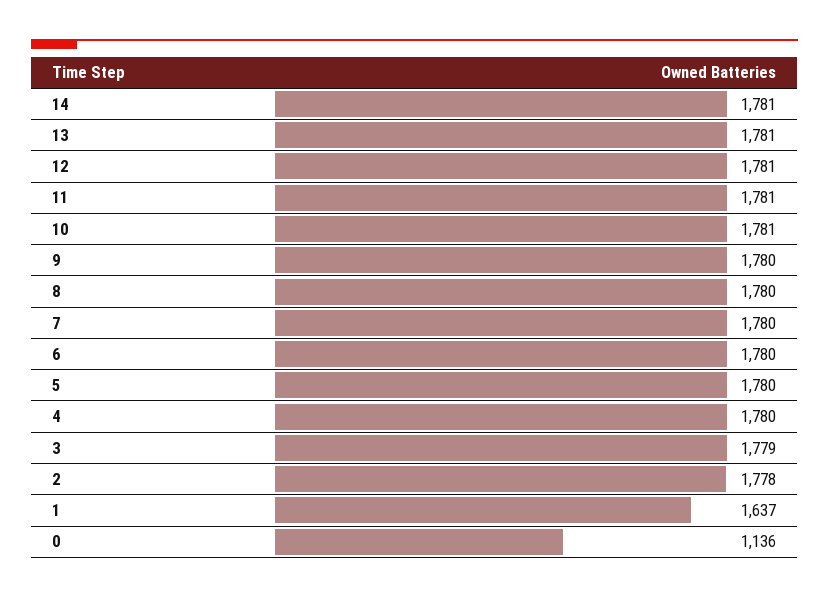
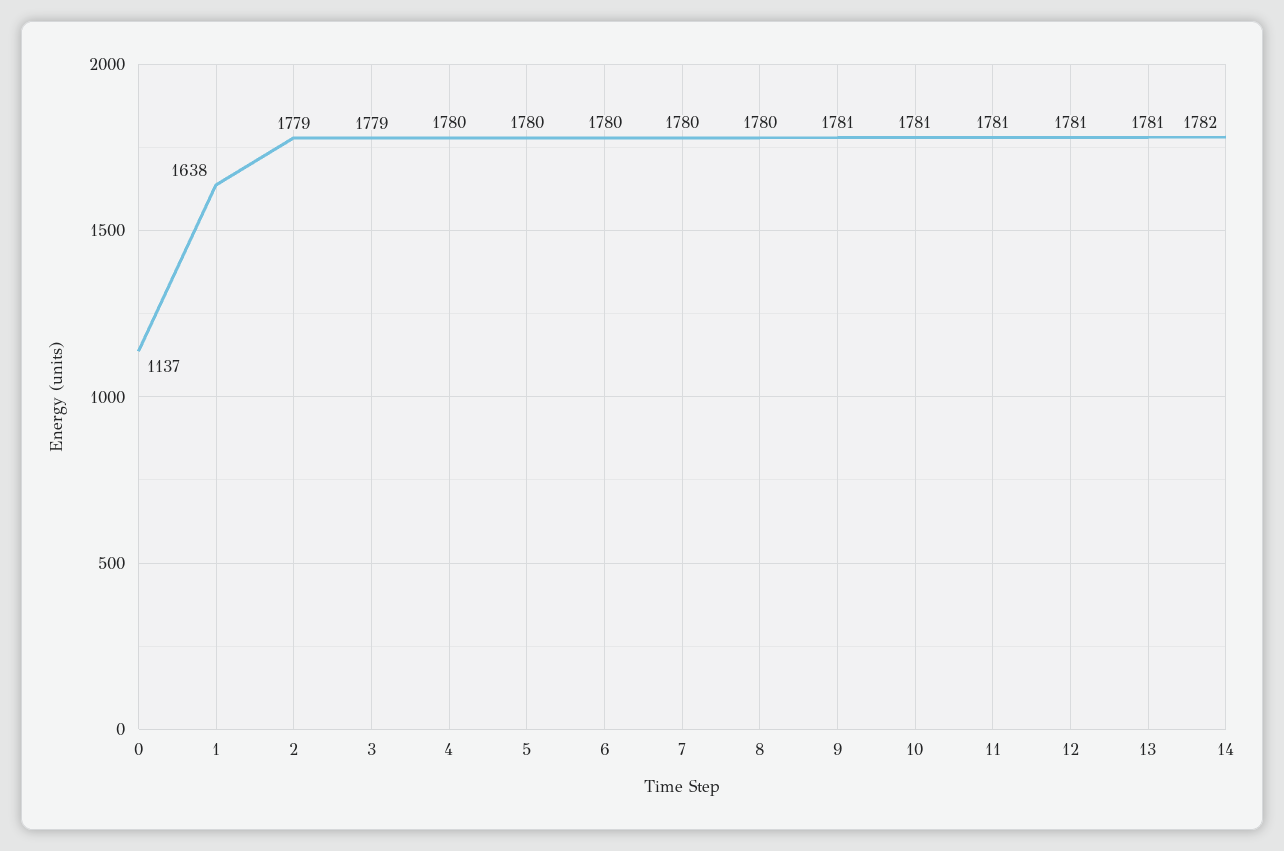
  {
-   "14": 1781,
+   "14": 1782,
    "13": 1781,
    "12": 1781,
    "11": 1781,
    "10": 1781,
-   "9": 1780,
+   "9": 1781,
    "8": 1780,
    "7": 1780,
    "6": 1780,
    "5": 1780,
    "4": 1780,
    "3": 1779,
-   "2": 1778,
+   "2": 1779,
-   "1": 1637,
+   "1": 1638,
-   "0": 1136
+   "0": 1137
  }

